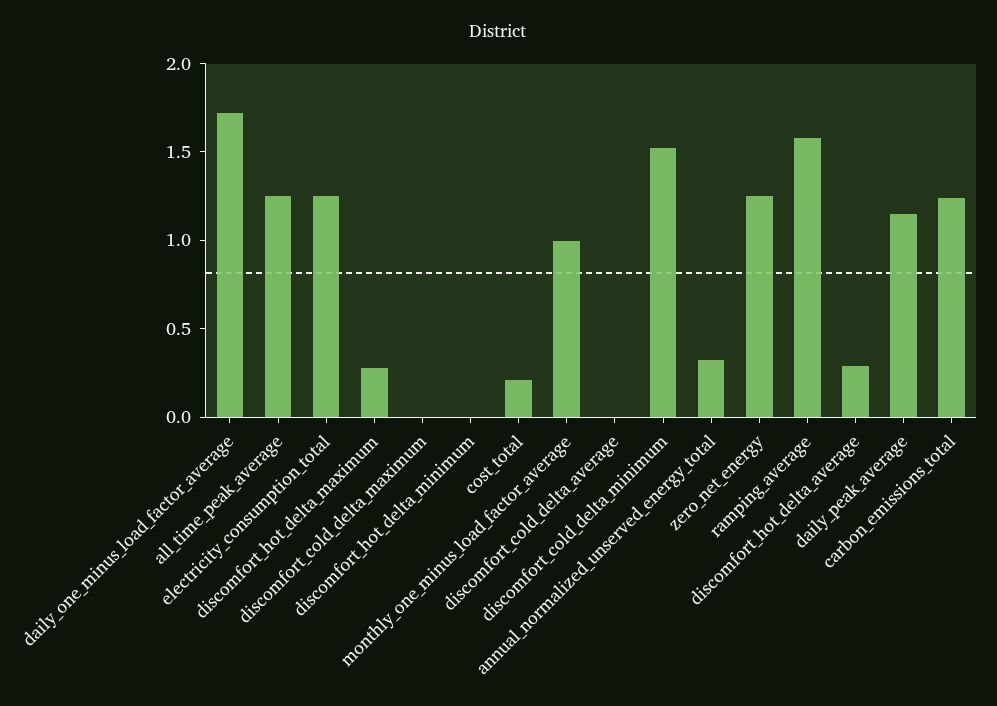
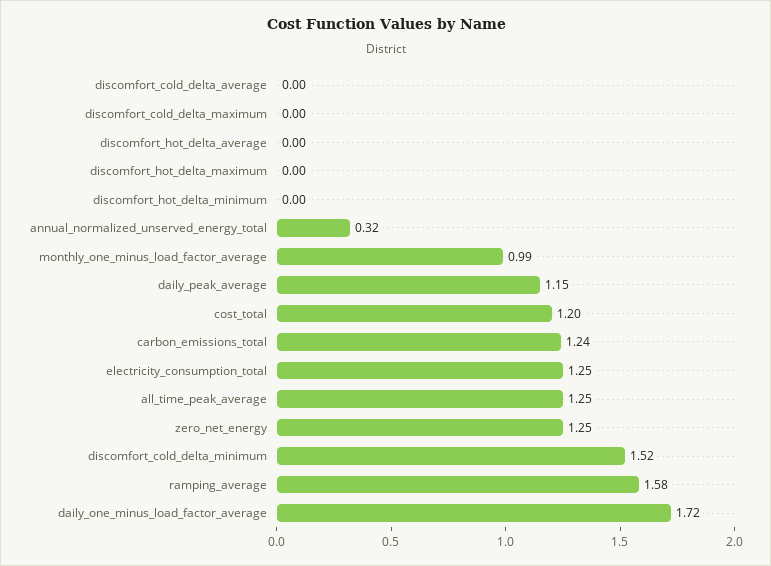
  {
    "daily_one_minus_load_factor_average": 1.72,
    "all_time_peak_average": 1.25,
    "electricity_consumption_total": 1.25,
-   "discomfort_hot_delta_maximum": 0.3,
+   "discomfort_hot_delta_maximum": 0,
    "discomfort_cold_delta_maximum": 0,
    "discomfort_hot_delta_minimum": 0,
-   "cost_total": 0.2,
+   "cost_total": 1.2,
    "monthly_one_minus_load_factor_average": 0.99,
    "discomfort_cold_delta_average": 0,
    "discomfort_cold_delta_minimum": 1.52,
    "annual_normalized_unserved_energy_total": 0.32,
    "zero_net_energy": 1.25,
    "ramping_average": 1.58,
-   "discomfort_hot_delta_average": 0.3,
+   "discomfort_hot_delta_average": 0,
    "daily_peak_average": 1.15,
    "carbon_emissions_total": 1.24
  }

